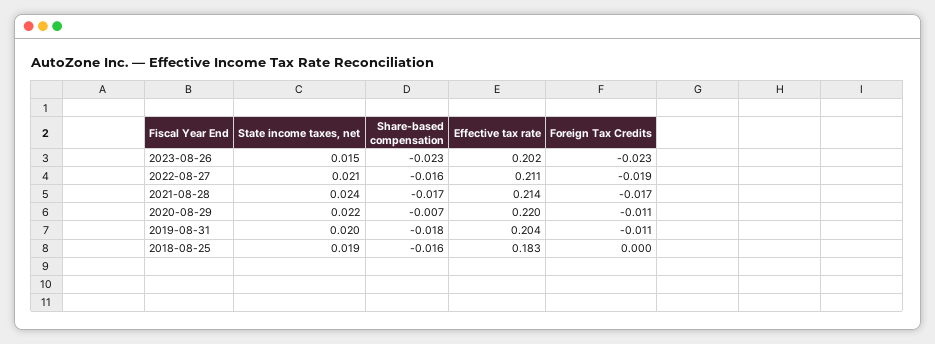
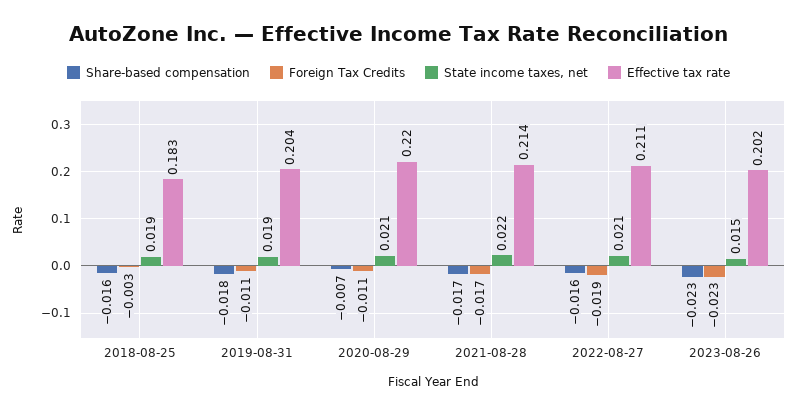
  {
    "State income taxes, net": {
      "2023-08-26": 0.015,
      "2022-08-27": 0.021,
-     "2021-08-28": 0.024,
+     "2021-08-28": 0.022,
-     "2020-08-29": 0.022,
+     "2020-08-29": 0.021,
-     "2019-08-31": 0.02,
+     "2019-08-31": 0.019,
      "2018-08-25": 0.019
    },
    "Share-based compensation": {
      "2023-08-26": -0.023,
      "2022-08-27": -0.016,
      "2021-08-28": -0.017,
      "2020-08-29": -0.007,
      "2019-08-31": -0.018,
      "2018-08-25": -0.016
    },
    "Effective tax rate": {
      "2023-08-26": 0.202,
      "2022-08-27": 0.211,
      "2021-08-28": 0.214,
      "2020-08-29": 0.22,
      "2019-08-31": 0.204,
      "2018-08-25": 0.183
    },
    "Foreign Tax Credits": {
      "2023-08-26": -0.023,
      "2022-08-27": -0.019,
      "2021-08-28": -0.017,
      "2020-08-29": -0.011,
      "2019-08-31": -0.011,
-     "2018-08-25": 0
+     "2018-08-25": -0.003
    }
  }

